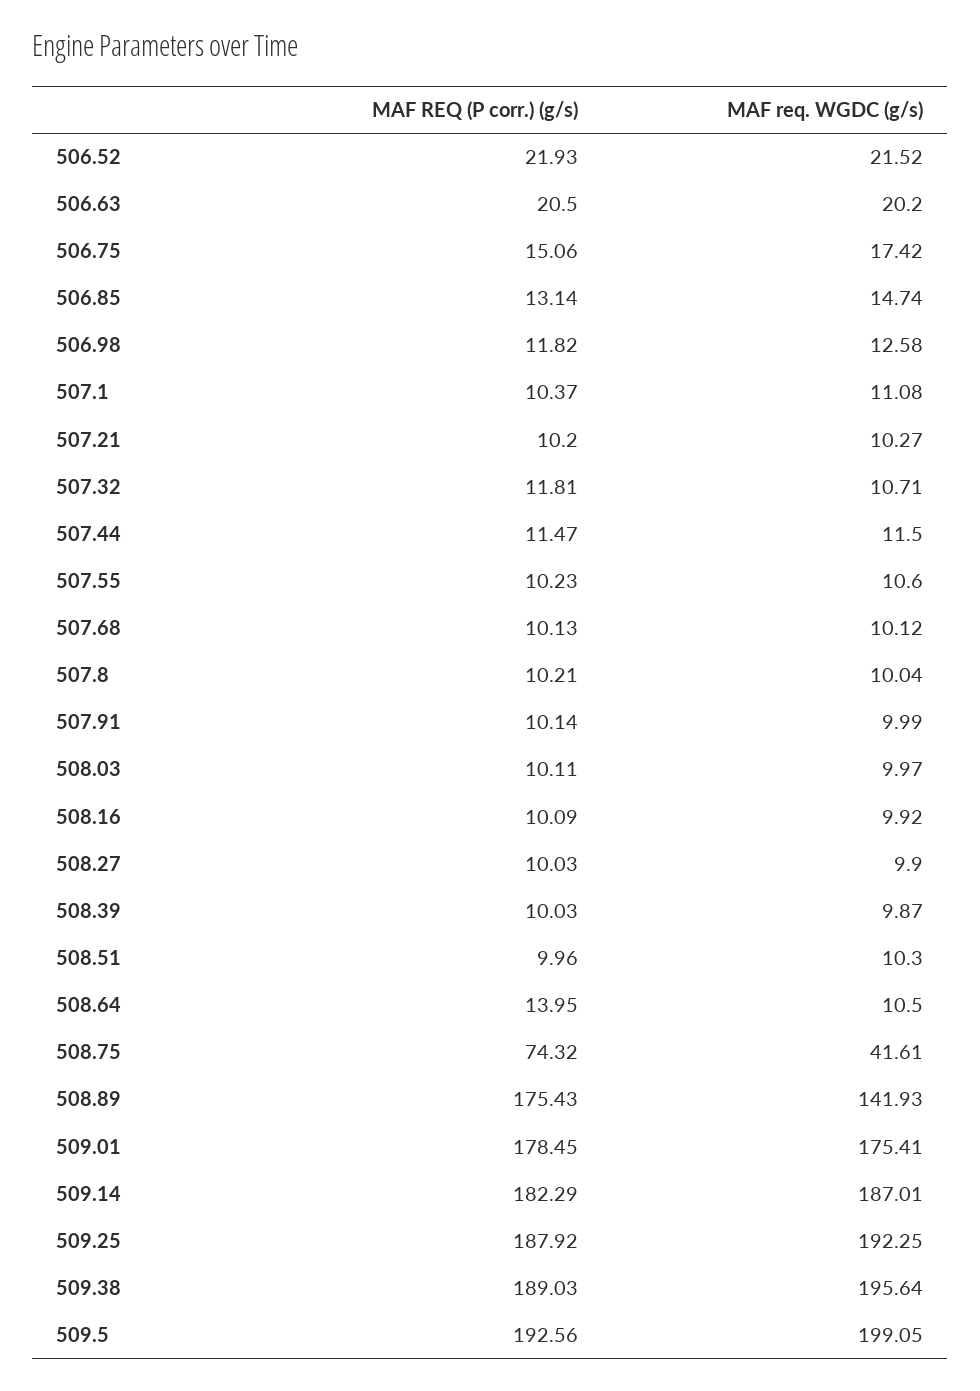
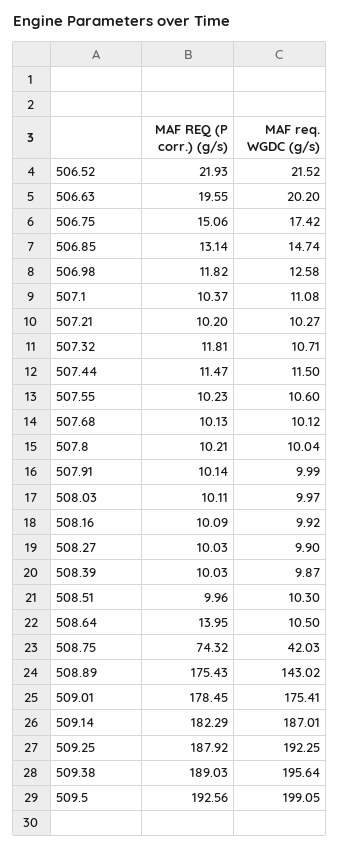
  {
    "MAF REQ (P corr.) (g/s)": {
      "506.52": 21.93,
-     "506.63": 20.5,
+     "506.63": 19.55,
      "506.75": 15.06,
      "506.85": 13.14,
      "506.98": 11.82,
      "507.1": 10.37,
      "507.21": 10.2,
      "507.32": 11.81,
      "507.44": 11.47,
      "507.55": 10.23,
      "507.68": 10.13,
      "507.8": 10.21,
      "507.91": 10.14,
      "508.03": 10.11,
      "508.16": 10.09,
      "508.27": 10.03,
      "508.39": 10.03,
      "508.51": 9.96,
      "508.64": 13.95,
      "508.75": 74.32,
      "508.89": 175.43,
      "509.01": 178.45,
      "509.14": 182.29,
      "509.25": 187.92,
      "509.38": 189.03,
      "509.5": 192.56
    },
    "MAF req. WGDC (g/s)": {
      "506.52": 21.52,
      "506.63": 20.2,
      "506.75": 17.42,
      "506.85": 14.74,
      "506.98": 12.58,
      "507.1": 11.08,
      "507.21": 10.27,
      "507.32": 10.71,
      "507.44": 11.5,
      "507.55": 10.6,
      "507.68": 10.12,
      "507.8": 10.04,
      "507.91": 9.99,
      "508.03": 9.97,
      "508.16": 9.92,
      "508.27": 9.9,
      "508.39": 9.87,
      "508.51": 10.3,
      "508.64": 10.5,
-     "508.75": 41.61,
+     "508.75": 42.03,
-     "508.89": 141.93,
+     "508.89": 143.02,
      "509.01": 175.41,
      "509.14": 187.01,
      "509.25": 192.25,
      "509.38": 195.64,
      "509.5": 199.05
    }
  }

